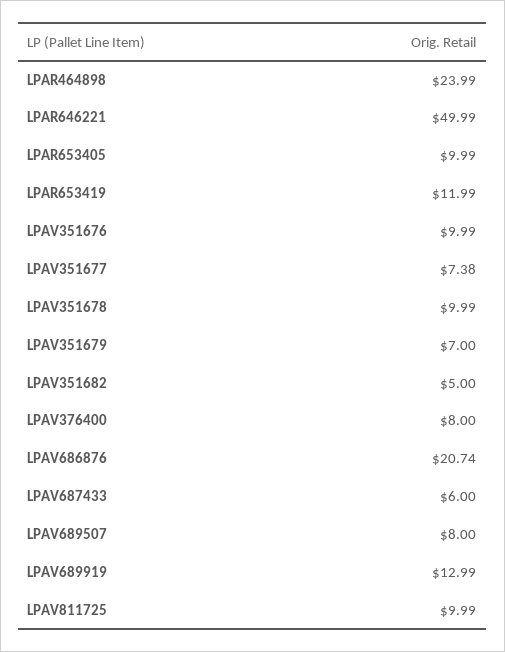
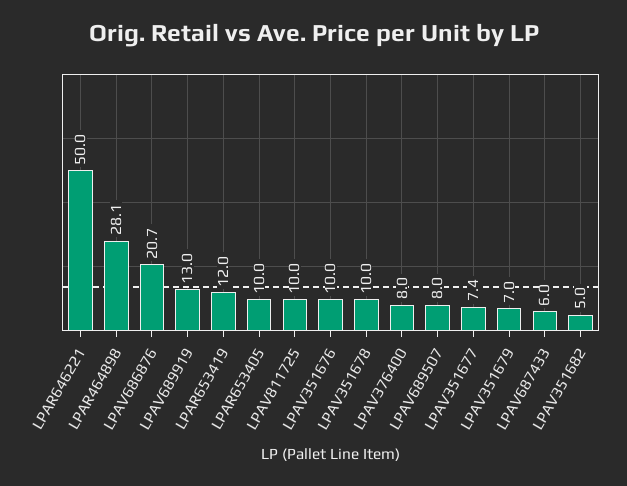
  {
-   "LPAR464898": 23.99,
+   "LPAR464898": 28.1,
    "LPAR646221": 49.99,
    "LPAR653405": 9.99,
    "LPAR653419": 11.99,
    "LPAV351676": 9.99,
    "LPAV351677": 7.38,
    "LPAV351678": 9.99,
    "LPAV351679": 7,
    "LPAV351682": 5,
    "LPAV376400": 8,
    "LPAV686876": 20.74,
    "LPAV687433": 6,
    "LPAV689507": 8,
    "LPAV689919": 12.99,
    "LPAV811725": 9.99
  }

